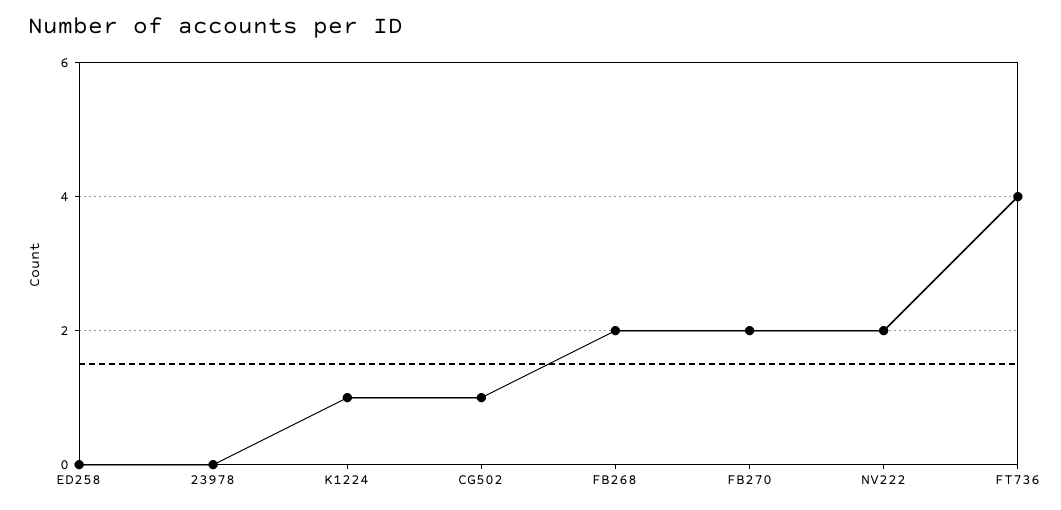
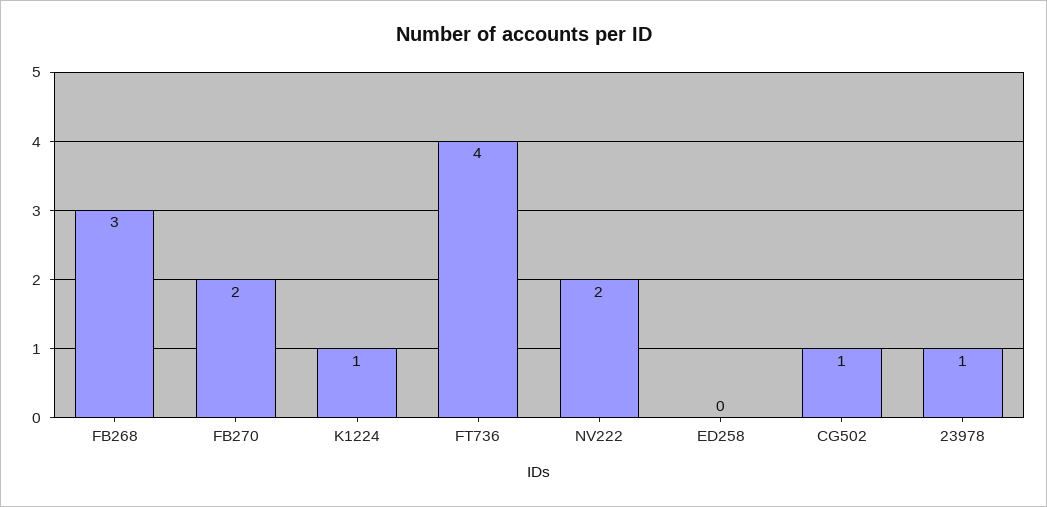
  {
    "ED258": 0,
-   "23978": 0,
+   "23978": 1,
    "K1224": 1,
    "CG502": 1,
-   "FB268": 2,
+   "FB268": 3,
    "FB270": 2,
    "NV222": 2,
    "FT736": 4
  }

